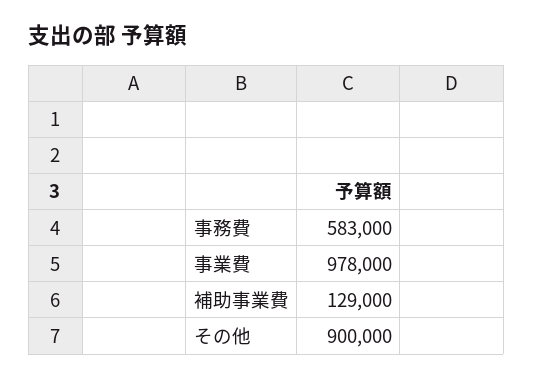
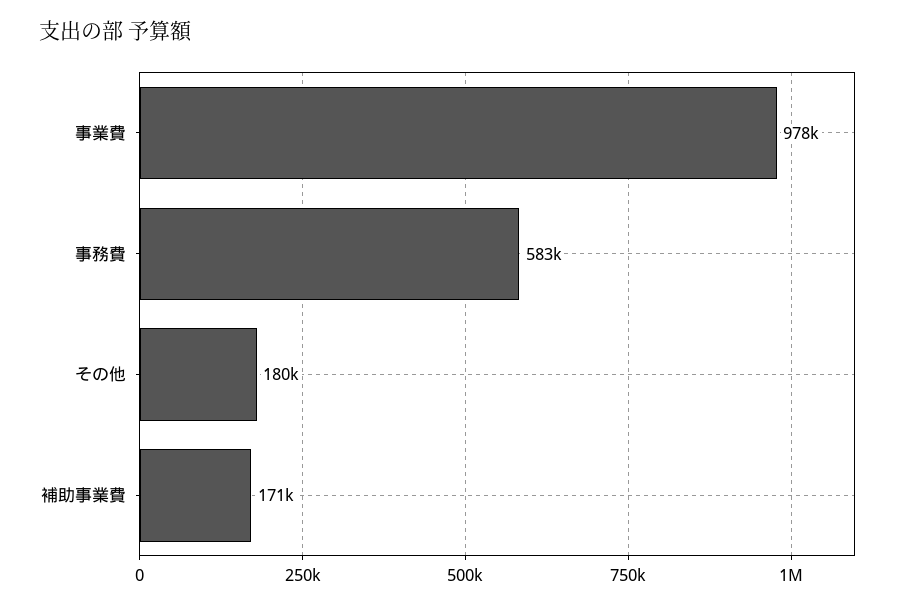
  {
    "事務費": 583000,
    "事業費": 978000,
-   "補助事業費": 129000,
+   "補助事業費": 171000,
-   "その他": 900000
+   "その他": 180000
  }

